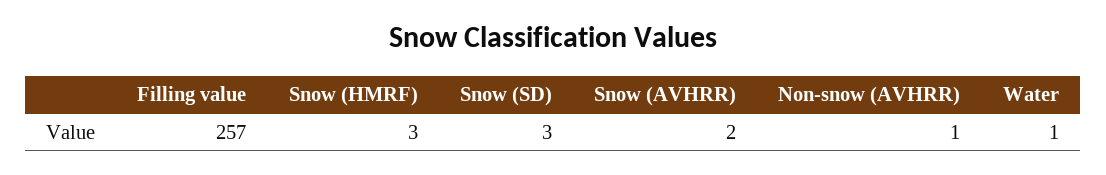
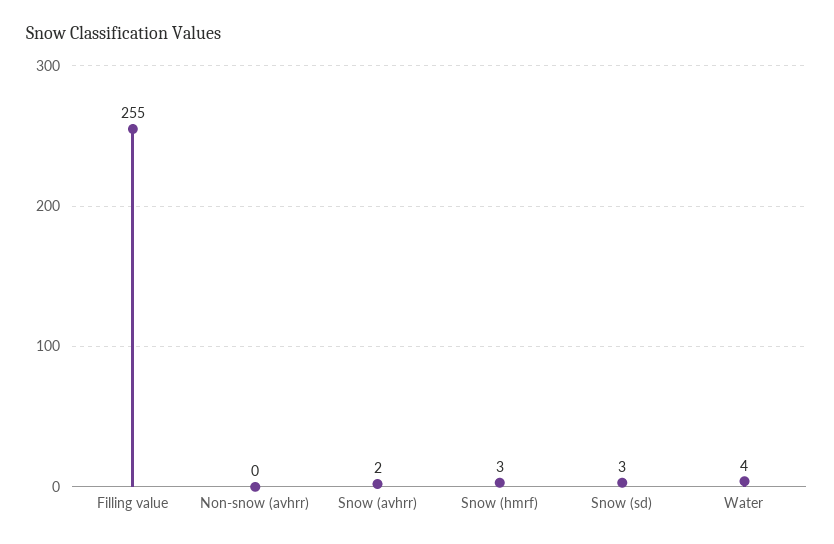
  {
-   "Filling value": 257,
+   "Filling value": 255,
    "Snow (HMRF)": 3,
    "Snow (SD)": 3,
    "Snow (AVHRR)": 2,
-   "Non-snow (AVHRR)": 1,
+   "Non-snow (AVHRR)": 0,
-   "Water": 1
+   "Water": 4
  }

